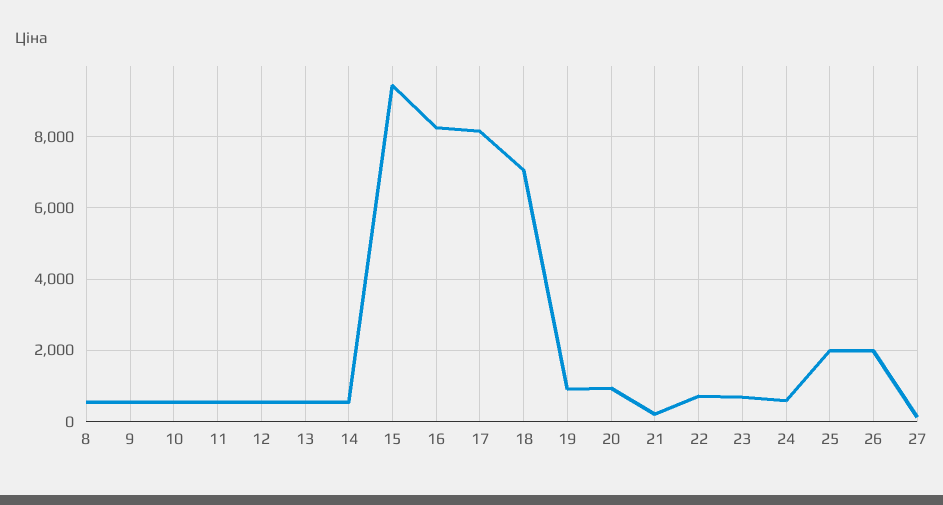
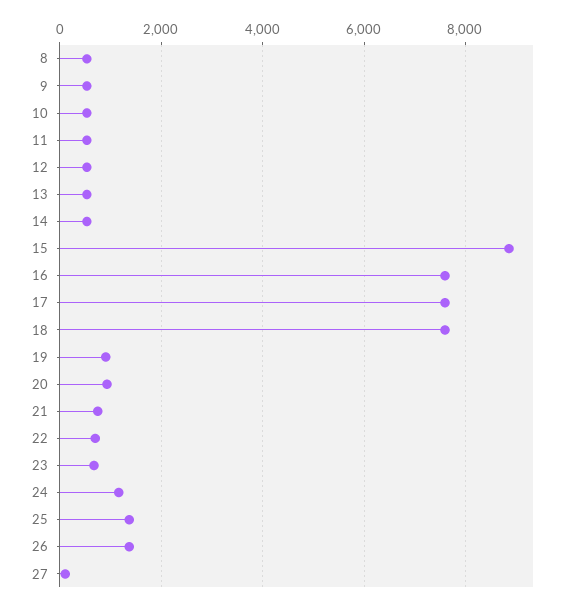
  {
    "8": 600,
    "9": 600,
    "10": 600,
    "11": 600,
    "12": 600,
    "13": 600,
    "14": 600,
-   "15": 9400,
+   "15": 8800,
-   "16": 8200,
+   "16": 7600,
-   "17": 8200,
+   "17": 7600,
-   "18": 7000,
+   "18": 7600,
    "19": 1000,
    "20": 1000,
-   "21": 200,
+   "21": 800,
    "22": 800,
    "23": 600,
-   "24": 600,
+   "24": 1200,
-   "25": 2000,
+   "25": 1400,
-   "26": 2000,
+   "26": 1400,
    "27": 200
  }

